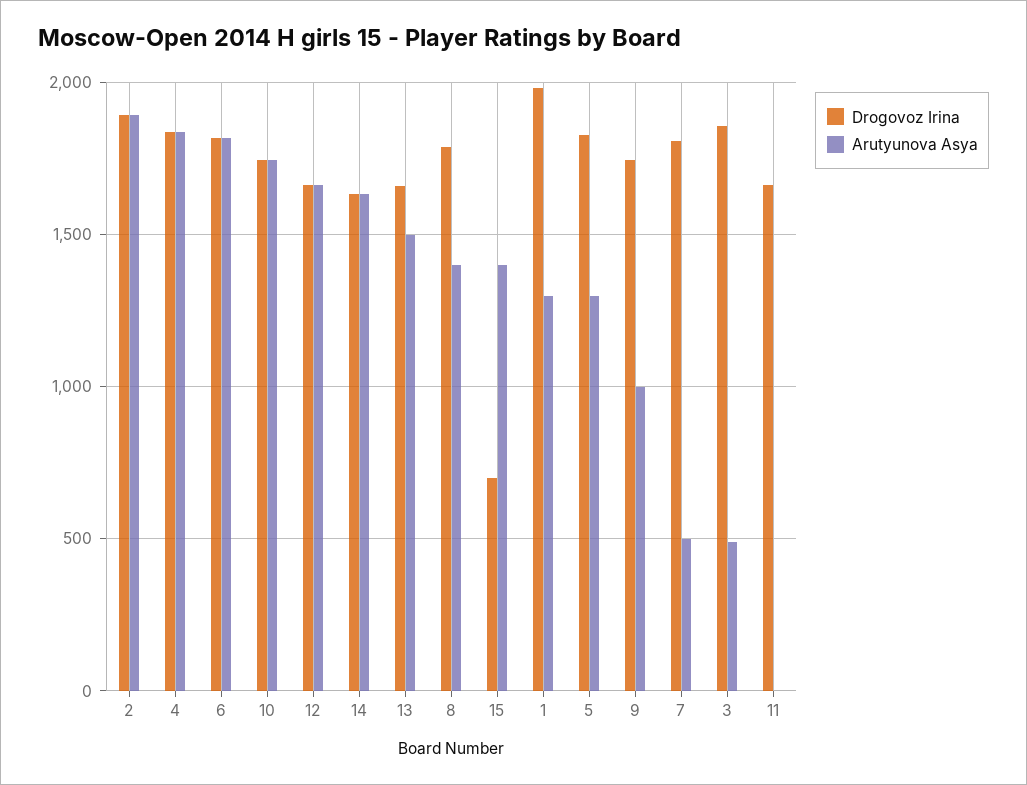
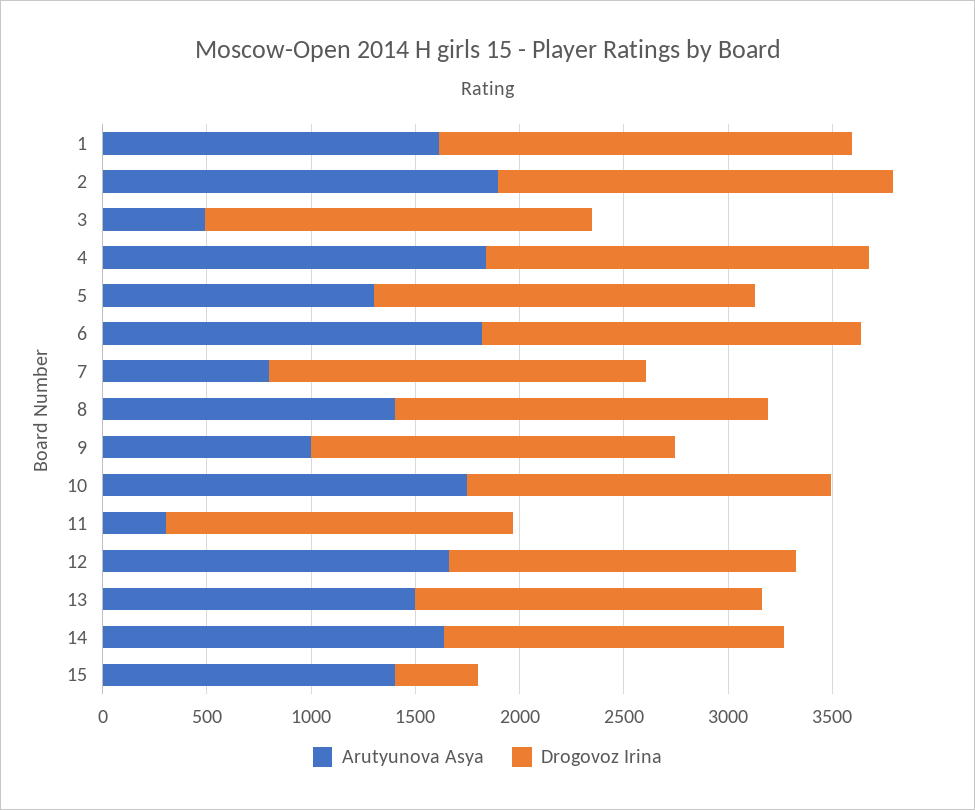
  {
    "Drogovoz Irina": {
      "2": 1900,
      "4": 1850,
      "6": 1800,
      "10": 1750,
      "12": 1650,
      "14": 1650,
      "13": 1650,
      "8": 1800,
-     "15": 700,
+     "15": 400,
      "1": 2000,
      "5": 1850,
      "9": 1750,
      "7": 1800,
      "3": 1850,
      "11": 1650
    },
    "Arutyunova Asya": {
      "2": 1900,
      "4": 1850,
      "6": 1800,
      "10": 1750,
      "12": 1650,
      "14": 1650,
      "13": 1500,
      "8": 1400,
      "15": 1400,
-     "1": 1300,
+     "1": 1600,
      "5": 1300,
      "9": 1000,
-     "7": 500,
+     "7": 800,
      "3": 500,
-     "11": 0
+     "11": 300
    }
  }

